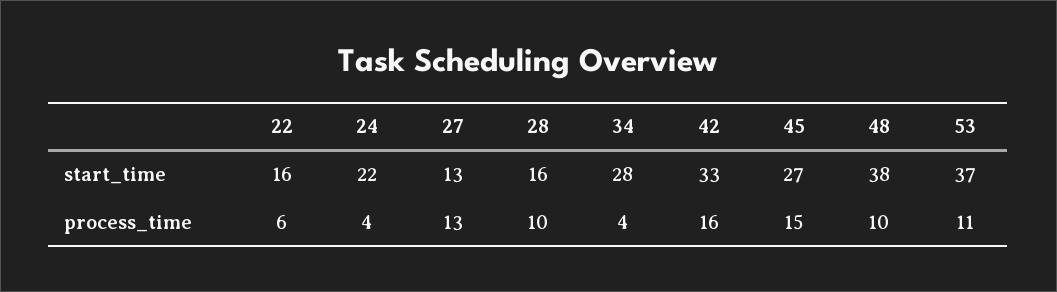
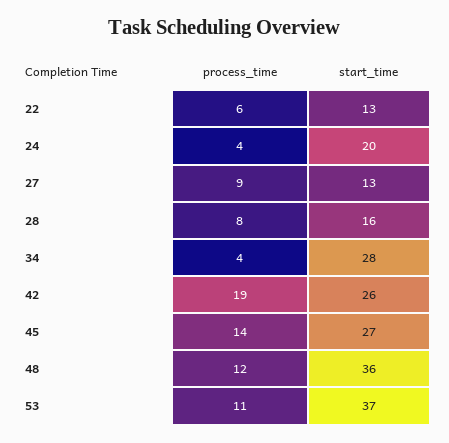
  {
    "22": {
-     "start_time": 16,
+     "start_time": 13,
      "process_time": 6
    },
    "24": {
-     "start_time": 22,
+     "start_time": 20,
      "process_time": 4
    },
    "27": {
      "start_time": 13,
-     "process_time": 13
+     "process_time": 9
    },
    "28": {
      "start_time": 16,
-     "process_time": 10
+     "process_time": 8
    },
    "34": {
      "start_time": 28,
      "process_time": 4
    },
    "42": {
-     "start_time": 33,
+     "start_time": 26,
-     "process_time": 16
+     "process_time": 19
    },
    "45": {
      "start_time": 27,
-     "process_time": 15
+     "process_time": 14
    },
    "48": {
-     "start_time": 38,
+     "start_time": 36,
-     "process_time": 10
+     "process_time": 12
    },
    "53": {
      "start_time": 37,
      "process_time": 11
    }
  }

